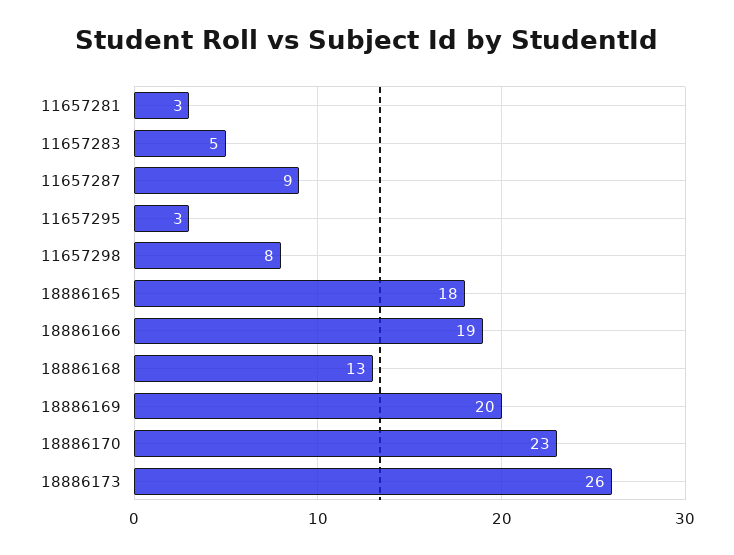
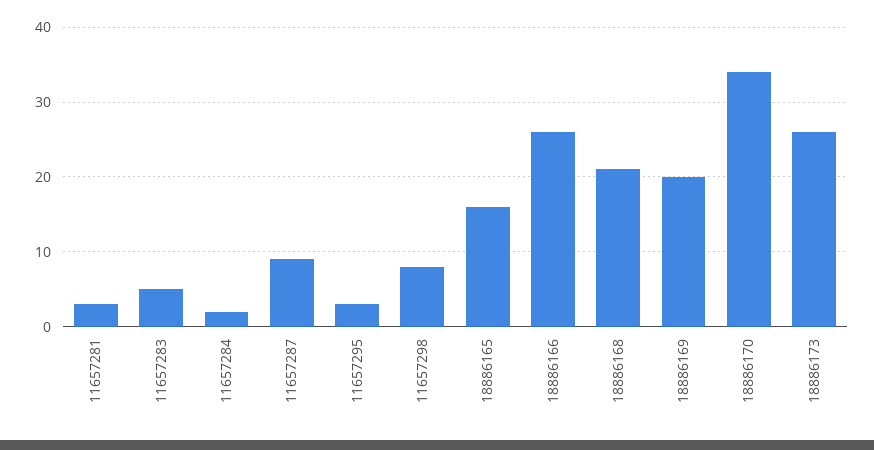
  {
    "11657281": 3,
    "11657283": 5,
    "11657287": 9,
    "11657295": 3,
    "11657298": 8,
-   "18886165": 18,
+   "18886165": 16,
-   "18886166": 19,
+   "18886166": 26,
-   "18886168": 13,
+   "18886168": 21,
    "18886169": 20,
-   "18886170": 23,
+   "18886170": 34,
-   "18886173": 26
+   "18886173": 26,
+   "11657284": 2
  }

